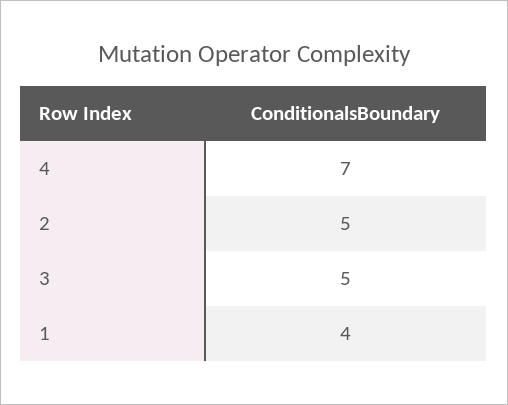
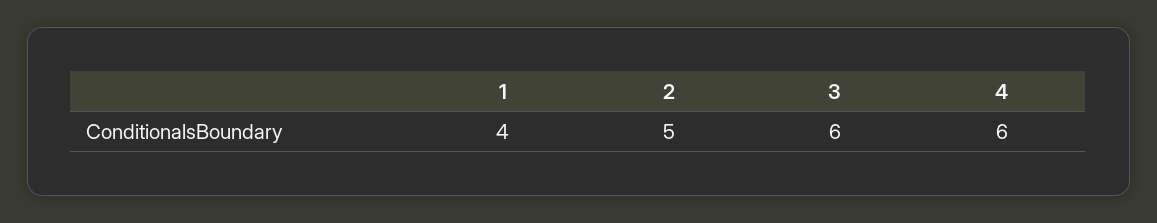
  {
-   "4": 7,
+   "4": 6,
    "2": 5,
-   "3": 5,
+   "3": 6,
    "1": 4
  }

